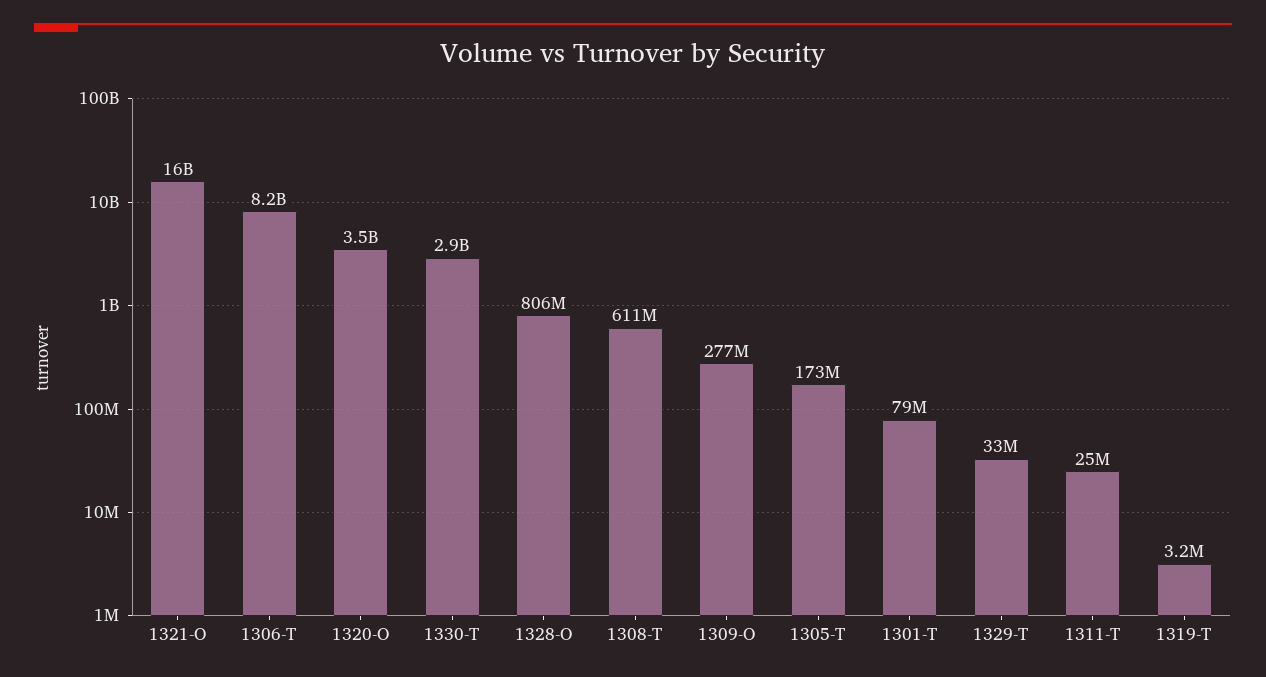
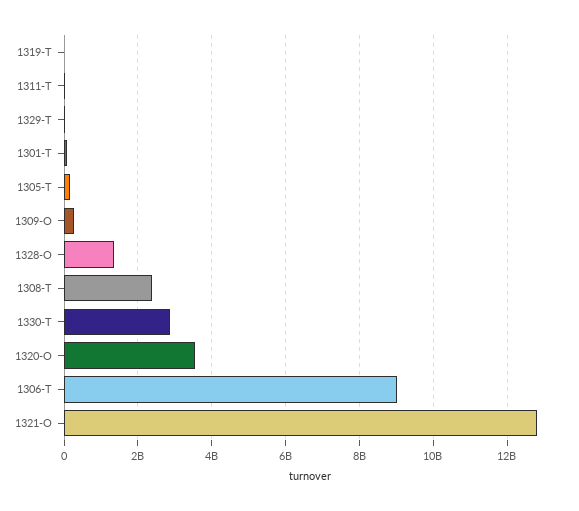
  {
-   "1321-O": 16000000000,
+   "1321-O": 12800000000,
-   "1306-T": 8200000000,
+   "1306-T": 9000000000,
    "1320-O": 3500000000,
    "1330-T": 2900000000,
-   "1328-O": 806000000,
+   "1328-O": 1400000000,
-   "1308-T": 611000000,
+   "1308-T": 2400000000,
    "1309-O": 277000000,
    "1305-T": 173000000,
    "1301-T": 79000000,
    "1329-T": 33000000,
    "1311-T": 25000000,
    "1319-T": 3200000
  }

